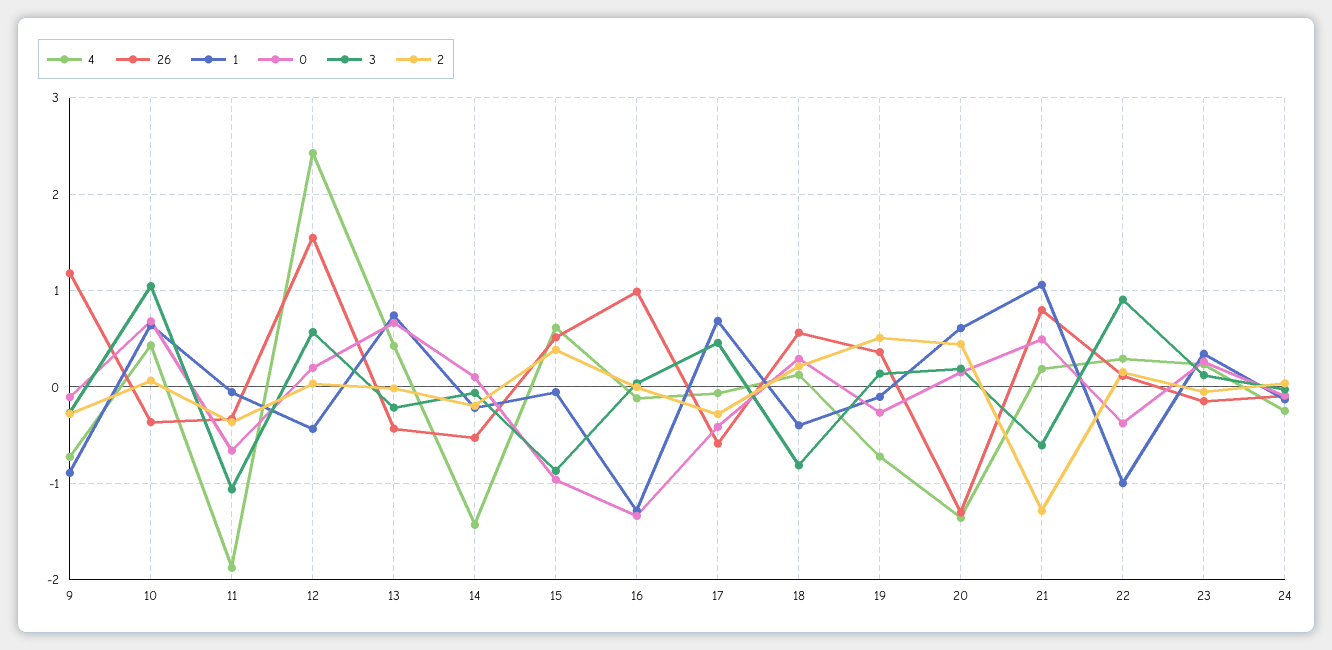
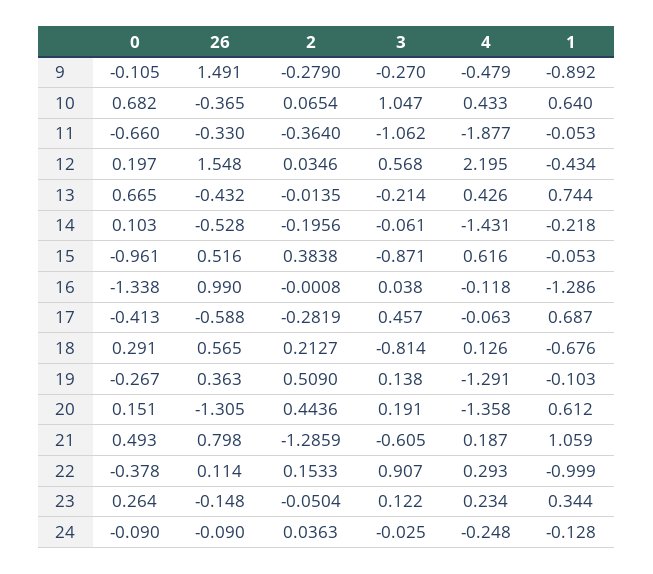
  {
    "4": {
-     "9": -0.7,
+     "9": -0.479,
      "10": 0.433,
      "11": -1.877,
-     "12": 2.4,
+     "12": 2.195,
      "13": 0.426,
      "14": -1.431,
      "15": 0.616,
      "16": -0.118,
      "17": -0.063,
      "18": 0.126,
-     "19": -0.7,
+     "19": -1.291,
      "20": -1.358,
      "21": 0.187,
      "22": 0.293,
      "23": 0.234,
      "24": -0.248
    },
    "26": {
-     "9": 1.2,
+     "9": 1.491,
      "10": -0.365,
      "11": -0.33,
      "12": 1.548,
      "13": -0.432,
      "14": -0.528,
      "15": 0.516,
      "16": 0.99,
      "17": -0.588,
      "18": 0.565,
      "19": 0.363,
      "20": -1.305,
      "21": 0.798,
      "22": 0.114,
      "23": -0.148,
      "24": -0.09
    },
    "1": {
      "9": -0.892,
      "10": 0.64,
      "11": -0.053,
      "12": -0.434,
      "13": 0.744,
      "14": -0.218,
      "15": -0.053,
      "16": -1.286,
      "17": 0.687,
-     "18": -0.4,
+     "18": -0.676,
      "19": -0.103,
      "20": 0.612,
      "21": 1.059,
      "22": -0.999,
      "23": 0.344,
      "24": -0.128
    },
    "0": {
      "9": -0.105,
      "10": 0.682,
      "11": -0.66,
      "12": 0.197,
      "13": 0.665,
      "14": 0.103,
      "15": -0.961,
      "16": -1.338,
      "17": -0.413,
      "18": 0.291,
      "19": -0.267,
      "20": 0.151,
      "21": 0.493,
      "22": -0.378,
      "23": 0.264,
      "24": -0.09
    },
    "3": {
      "9": -0.27,
      "10": 1.047,
      "11": -1.062,
      "12": 0.568,
      "13": -0.214,
      "14": -0.061,
      "15": -0.871,
      "16": 0.038,
      "17": 0.457,
      "18": -0.814,
      "19": 0.138,
      "20": 0.191,
      "21": -0.605,
      "22": 0.907,
      "23": 0.122,
      "24": -0.025
    },
    "2": {
      "9": -0.279,
      "10": 0.0654,
      "11": -0.364,
      "12": 0.0346,
      "13": -0.0135,
      "14": -0.1956,
      "15": 0.3838,
      "16": -0.0008,
      "17": -0.2819,
      "18": 0.2127,
      "19": 0.509,
      "20": 0.4436,
      "21": -1.2859,
      "22": 0.1533,
      "23": -0.0504,
      "24": 0.0363
    }
  }

